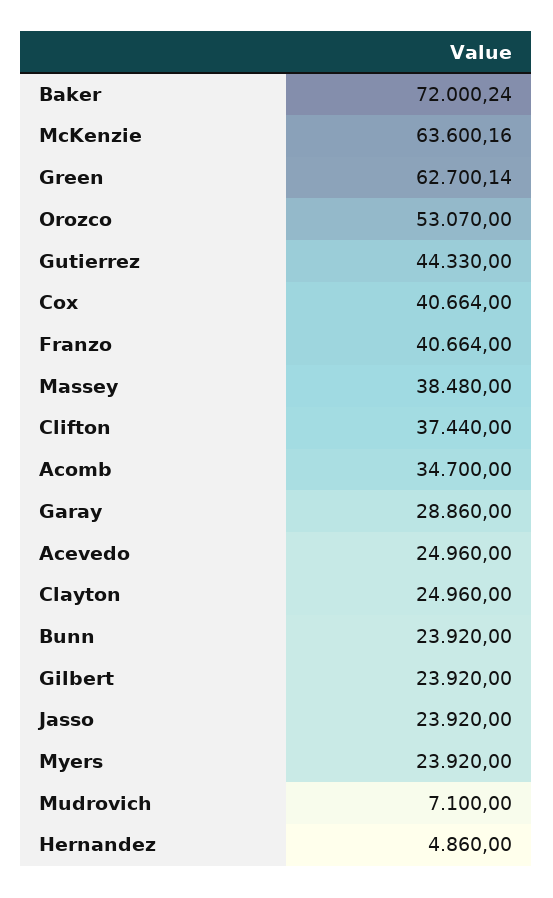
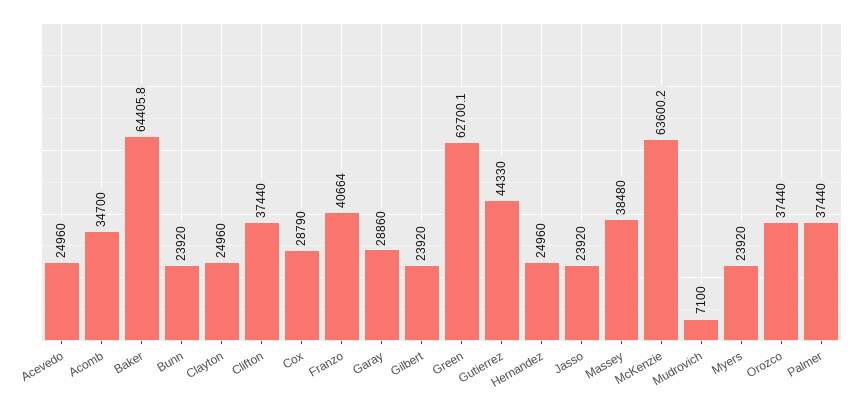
  {
-   "Baker": 72000.24,
+   "Baker": 64405.8,
    "McKenzie": 63600.16,
    "Green": 62700.14,
-   "Orozco": 53070,
+   "Orozco": 37440,
    "Gutierrez": 44330,
-   "Cox": 40664,
+   "Cox": 28790,
    "Franzo": 40664,
    "Massey": 38480,
    "Clifton": 37440,
    "Acomb": 34700,
    "Garay": 28860,
    "Acevedo": 24960,
    "Clayton": 24960,
    "Bunn": 23920,
    "Gilbert": 23920,
    "Jasso": 23920,
    "Myers": 23920,
    "Mudrovich": 7100,
-   "Hernandez": 4860
+   "Hernandez": 24960,
+   "Palmer": 37440
  }

